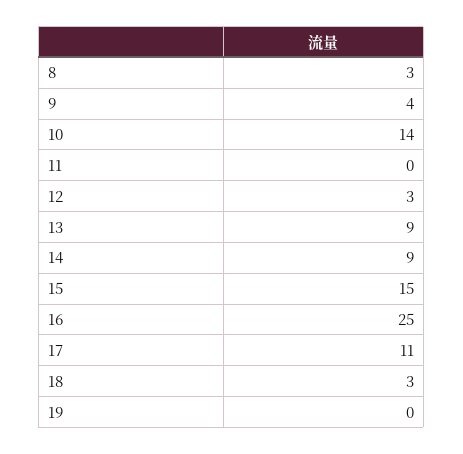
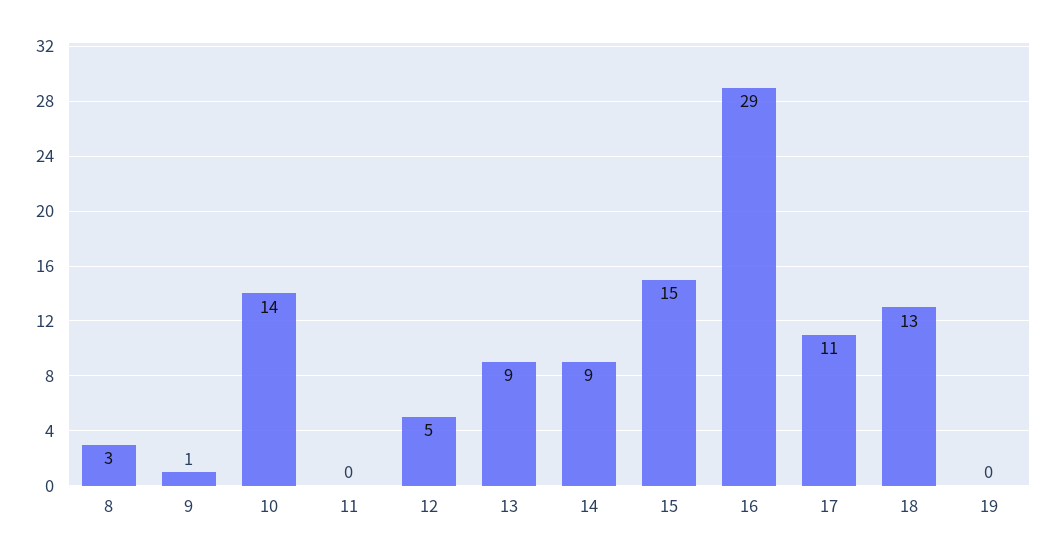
  {
    "8": 3,
-   "9": 4,
+   "9": 1,
    "10": 14,
    "11": 0,
-   "12": 3,
+   "12": 5,
    "13": 9,
    "14": 9,
    "15": 15,
-   "16": 25,
+   "16": 29,
    "17": 11,
-   "18": 3,
+   "18": 13,
    "19": 0
  }

